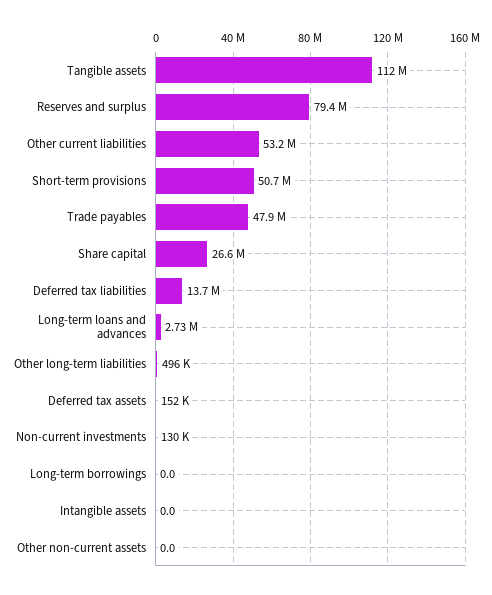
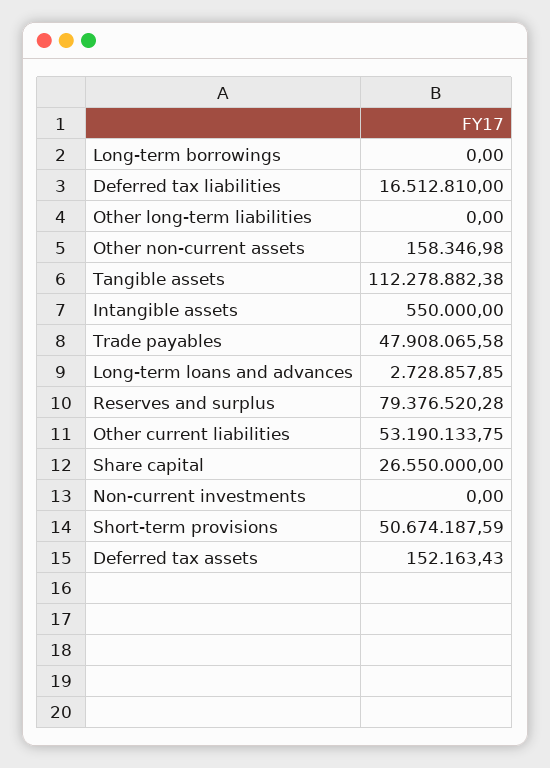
  {
    "Tangible assets": 112278882.38,
    "Reserves and surplus": 79376520.28,
    "Other current liabilities": 53190133.75,
    "Short-term provisions": 50674187.59,
    "Trade payables": 47908065.58,
    "Share capital": 26550000,
-   "Deferred tax liabilities": 13700000,
+   "Deferred tax liabilities": 16512810,
    "Long-term loans and advances": 2728857.85,
-   "Other long-term liabilities": 496000,
+   "Other long-term liabilities": 0,
    "Deferred tax assets": 152163.43,
-   "Non-current investments": 130000,
+   "Non-current investments": 0,
    "Long-term borrowings": 0,
-   "Intangible assets": 0,
+   "Intangible assets": 550000,
-   "Other non-current assets": 0
+   "Other non-current assets": 158346.98
  }

